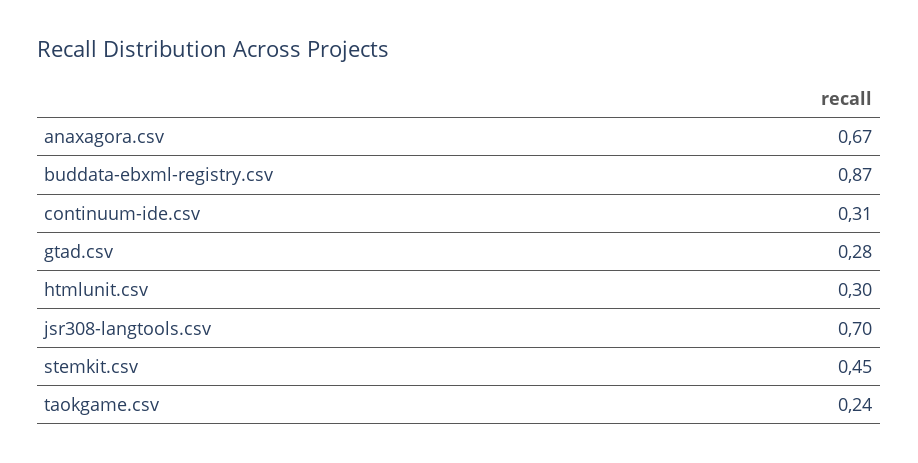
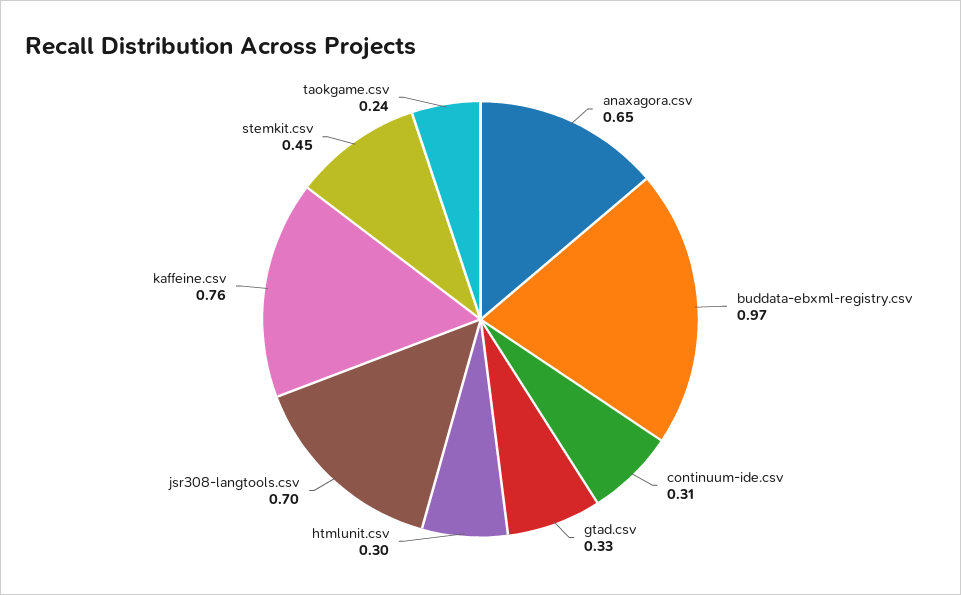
  {
-   "anaxagora.csv": 0.67,
+   "anaxagora.csv": 0.65,
-   "buddata-ebxml-registry.csv": 0.87,
+   "buddata-ebxml-registry.csv": 0.97,
    "continuum-ide.csv": 0.31,
-   "gtad.csv": 0.28,
+   "gtad.csv": 0.33,
    "htmlunit.csv": 0.3,
    "jsr308-langtools.csv": 0.7,
    "stemkit.csv": 0.45,
-   "taokgame.csv": 0.24
+   "taokgame.csv": 0.24,
+   "kaffeine.csv": 0.76
  }

